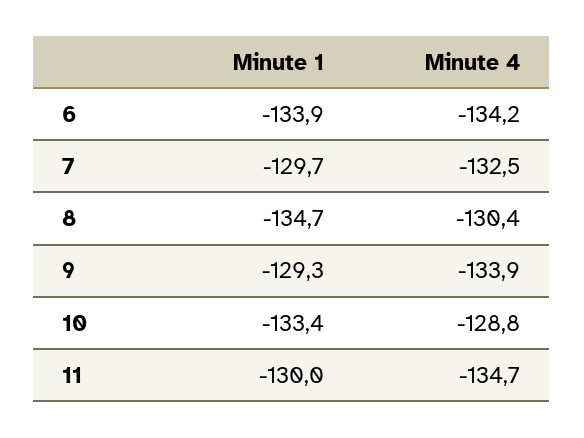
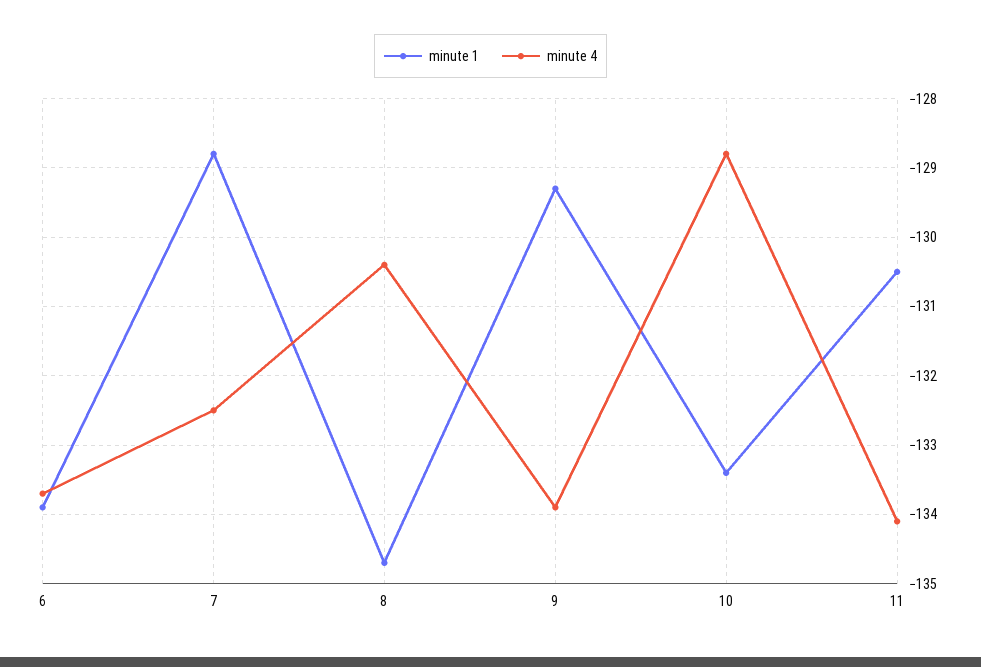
  {
    "Minute 1": {
      "6": -133.9,
-     "7": -129.7,
+     "7": -128.8,
      "8": -134.7,
      "9": -129.3,
      "10": -133.4,
-     "11": -130
+     "11": -130.5
    },
    "Minute 4": {
-     "6": -134.2,
+     "6": -133.7,
      "7": -132.5,
      "8": -130.4,
      "9": -133.9,
      "10": -128.8,
-     "11": -134.7
+     "11": -134.1
    }
  }

